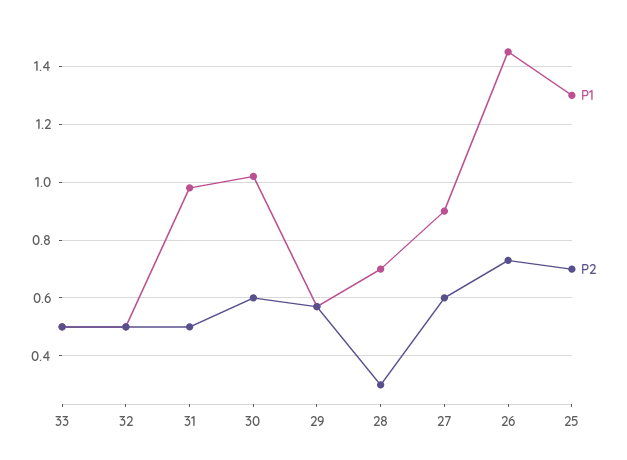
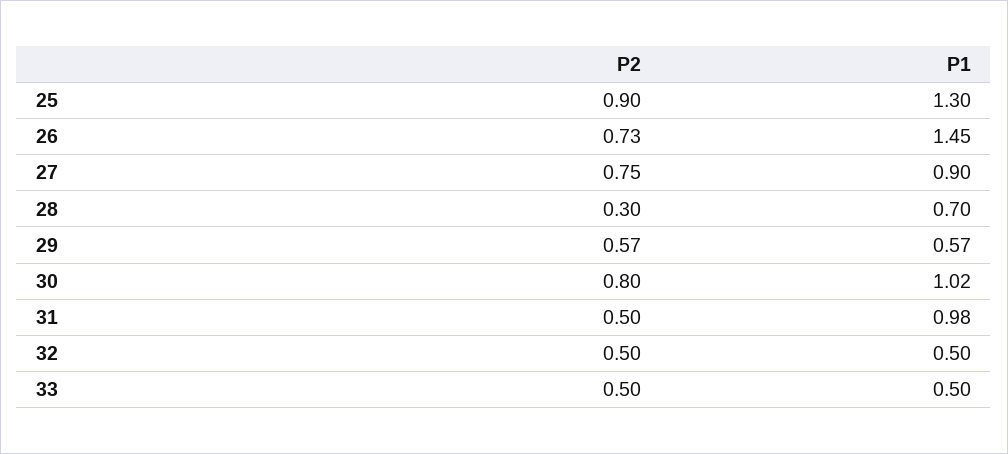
  {
    "P1": {
      "33": 0.5,
      "32": 0.5,
      "31": 0.98,
      "30": 1.02,
      "29": 0.57,
      "28": 0.7,
      "27": 0.9,
      "26": 1.45,
      "25": 1.3
    },
    "P2": {
      "33": 0.5,
      "32": 0.5,
      "31": 0.5,
-     "30": 0.6,
+     "30": 0.8,
      "29": 0.57,
      "28": 0.3,
-     "27": 0.6,
+     "27": 0.75,
      "26": 0.73,
-     "25": 0.7
+     "25": 0.9
    }
  }

